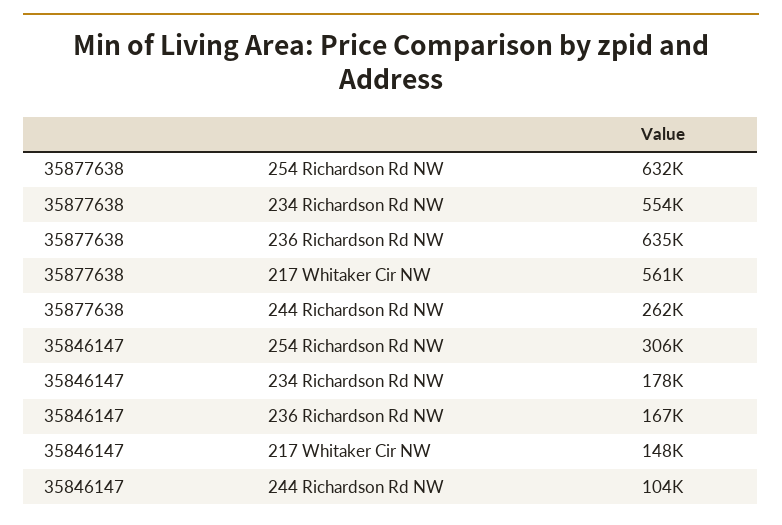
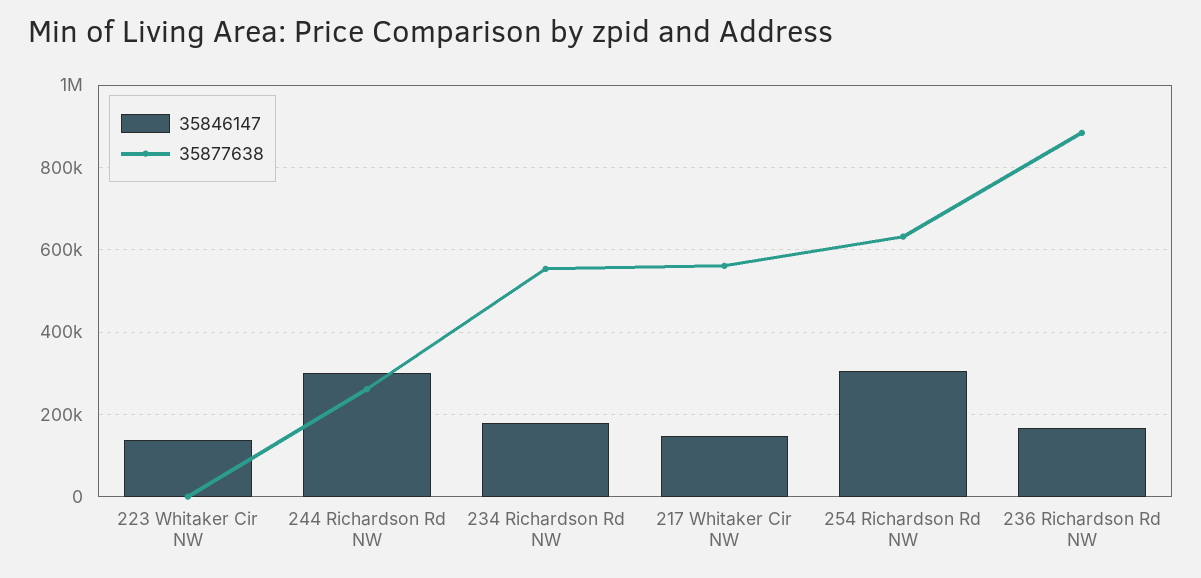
  {
    "35877638": {
      "254 Richardson Rd NW": 632000,
      "234 Richardson Rd NW": 554000,
-     "236 Richardson Rd NW": 635000,
+     "236 Richardson Rd NW": 880000,
      "217 Whitaker Cir NW": 561000,
-     "244 Richardson Rd NW": 262000
+     "244 Richardson Rd NW": 262000,
+     "223 Whitaker Cir NW": 0
    },
    "35846147": {
      "254 Richardson Rd NW": 306000,
      "234 Richardson Rd NW": 178000,
      "236 Richardson Rd NW": 167000,
      "217 Whitaker Cir NW": 148000,
-     "244 Richardson Rd NW": 104000
+     "244 Richardson Rd NW": 300000,
+     "223 Whitaker Cir NW": 140000
    }
  }

